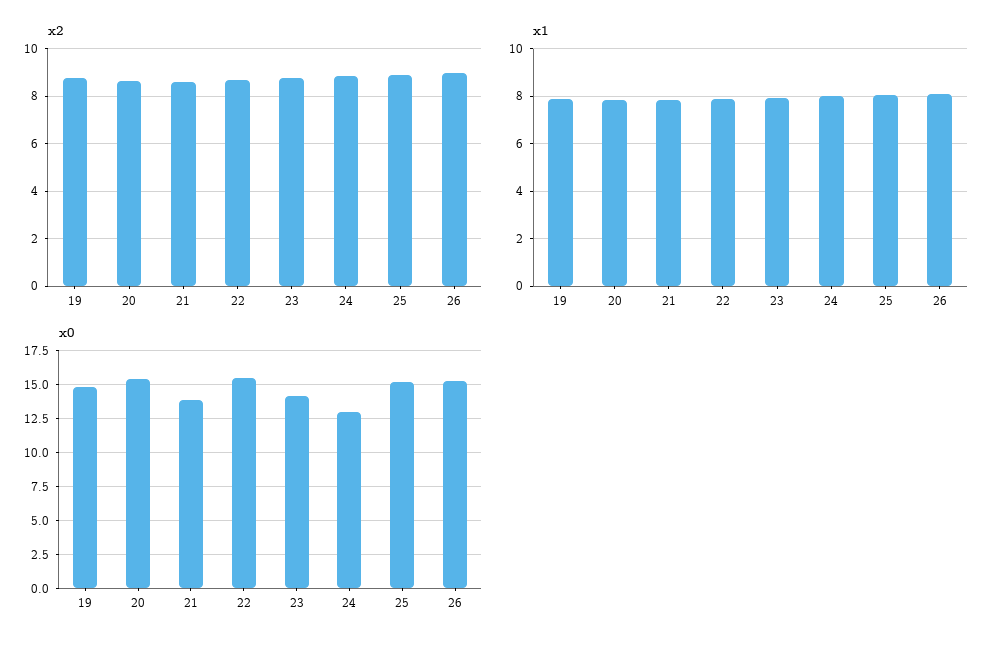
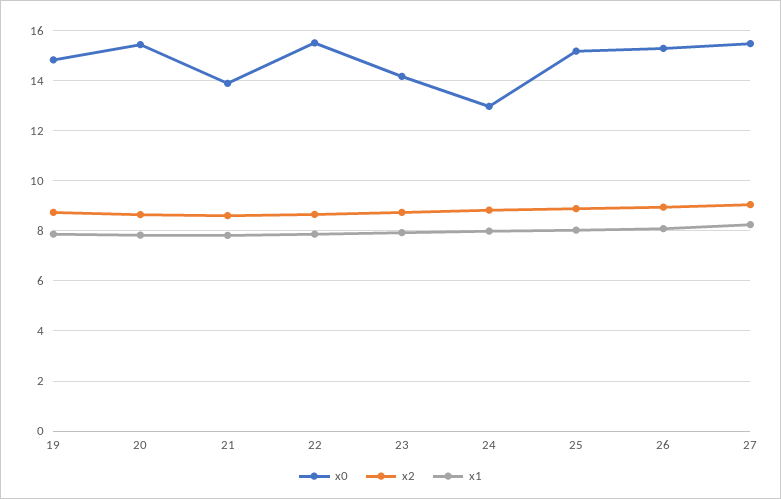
  {
    "x2": {
      "19": 8.75,
      "20": 8.75,
      "21": 8.5,
      "22": 8.75,
      "23": 8.75,
      "24": 8.75,
      "25": 9,
-     "26": 9
+     "26": 9,
+     "27": 9
    },
    "x1": {
      "19": 7.75,
      "20": 7.75,
      "21": 7.75,
      "22": 7.75,
      "23": 8,
      "24": 8,
      "25": 8,
-     "26": 8
+     "26": 8,
+     "27": 8.25
    },
    "x0": {
      "19": 14.75,
      "20": 15.5,
      "21": 14,
      "22": 15.5,
      "23": 14.25,
      "24": 13,
      "25": 15.25,
-     "26": 15.25
+     "26": 15.25,
+     "27": 15.5
    }
  }

